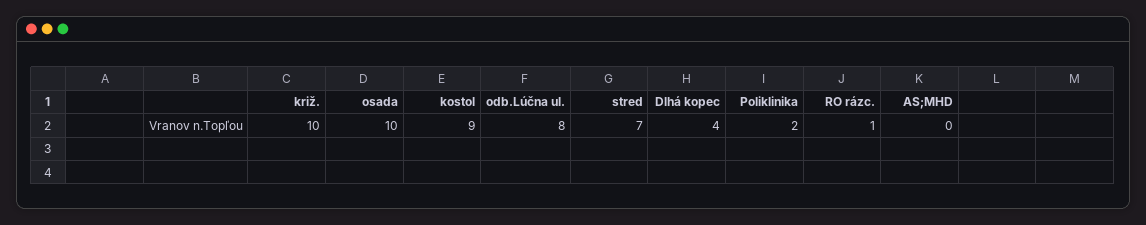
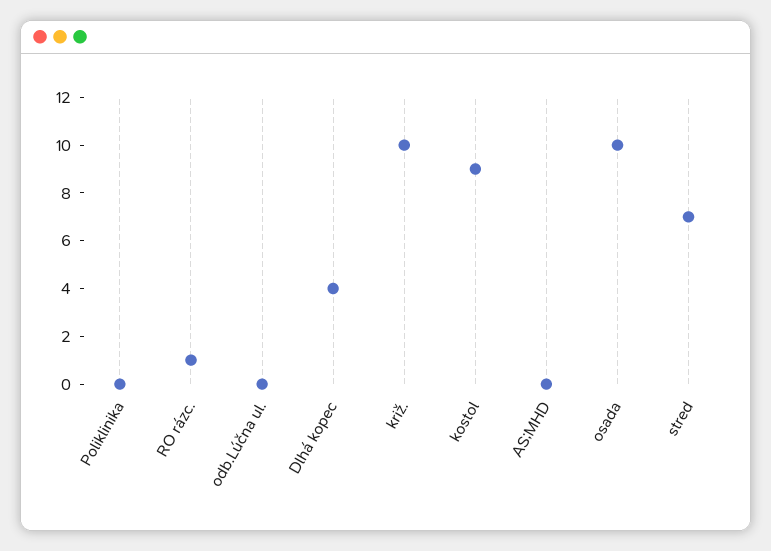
  {
    "križ.": 10,
    "osada": 10,
    "kostol": 9,
-   "odb.Lúčna ul.": 8,
+   "odb.Lúčna ul.": 0,
    "stred": 7,
    "Dlhá kopec": 4,
-   "Poliklinika": 2,
+   "Poliklinika": 0,
    "RO rázc.": 1,
    "AS;MHD": 0
  }

